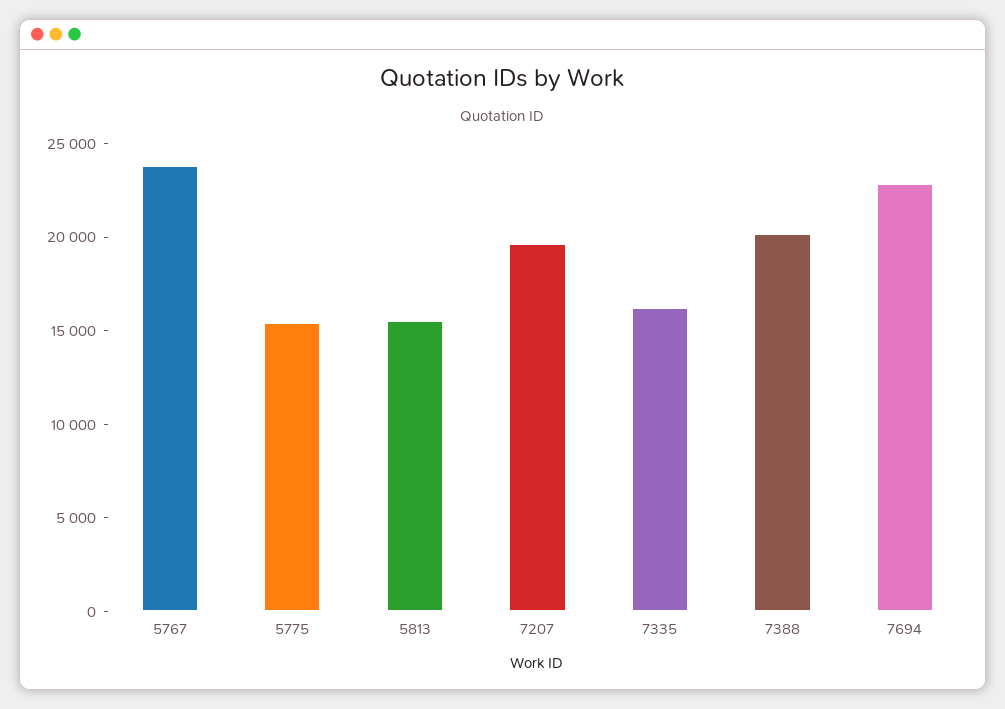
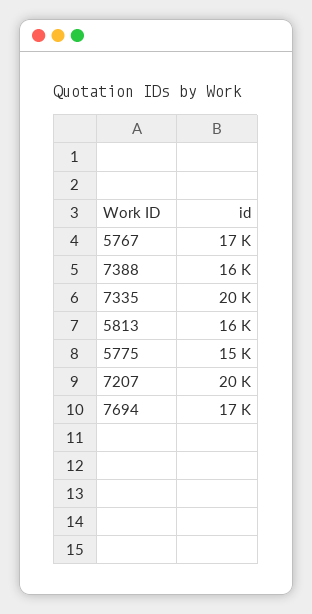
  {
-   "5767": 24000,
+   "5767": 17000,
    "5775": 15000,
    "5813": 16000,
    "7207": 20000,
-   "7335": 16000,
+   "7335": 20000,
-   "7388": 20000,
+   "7388": 16000,
-   "7694": 23000
+   "7694": 17000
  }

